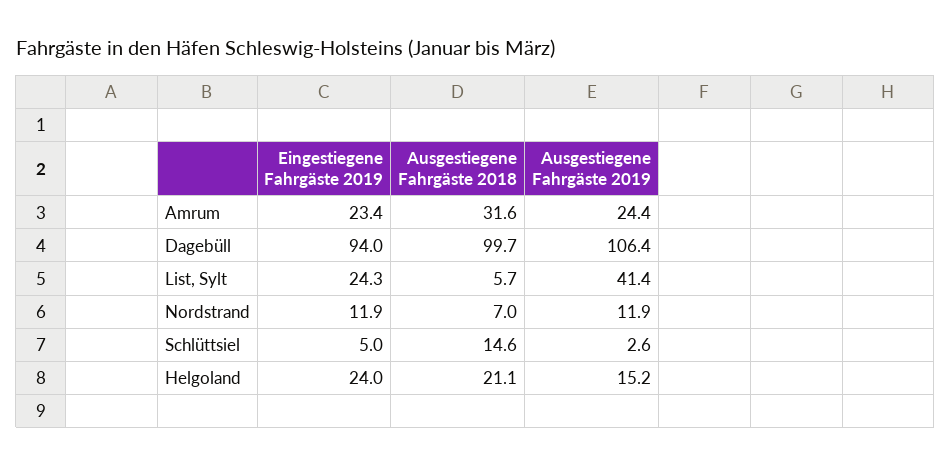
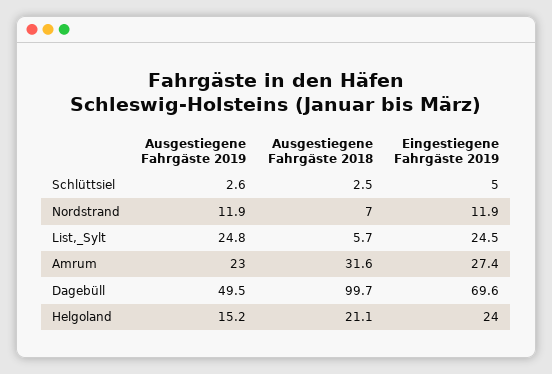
  {
    "Eingestiegene Fahrgäste 2019": {
-     "Amrum": 23.4,
+     "Amrum": 27.4,
-     "Dagebüll": 94,
+     "Dagebüll": 69.6,
-     "List, Sylt": 24.3,
+     "List, Sylt": 24.5,
      "Nordstrand": 11.9,
      "Schlüttsiel": 5,
      "Helgoland": 24
    },
    "Ausgestiegene Fahrgäste 2018": {
      "Amrum": 31.6,
      "Dagebüll": 99.7,
      "List, Sylt": 5.7,
      "Nordstrand": 7,
-     "Schlüttsiel": 14.6,
+     "Schlüttsiel": 2.5,
      "Helgoland": 21.1
    },
    "Ausgestiegene Fahrgäste 2019": {
-     "Amrum": 24.4,
+     "Amrum": 23,
-     "Dagebüll": 106.4,
+     "Dagebüll": 49.5,
-     "List, Sylt": 41.4,
+     "List, Sylt": 24.8,
      "Nordstrand": 11.9,
      "Schlüttsiel": 2.6,
      "Helgoland": 15.2
    }
  }

